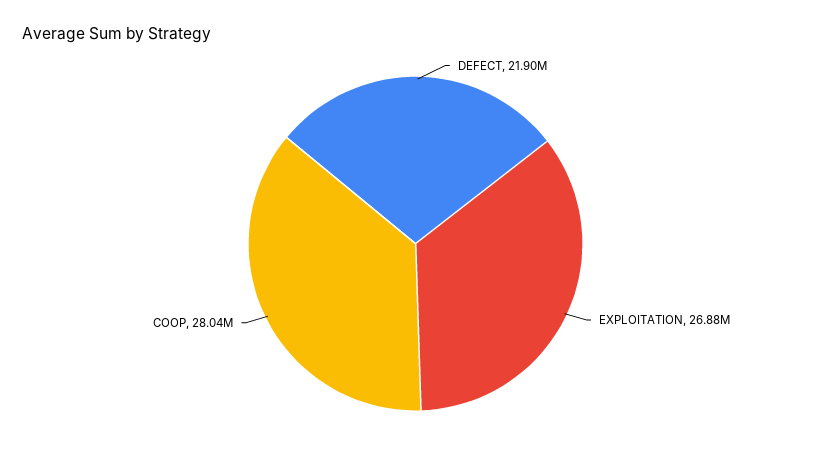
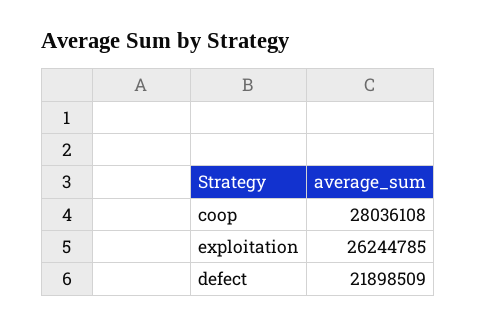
  {
    "DEFECT": 21898509,
-   "EXPLOITATION": 26880000,
+   "EXPLOITATION": 26244785,
    "COOP": 28036108
  }

